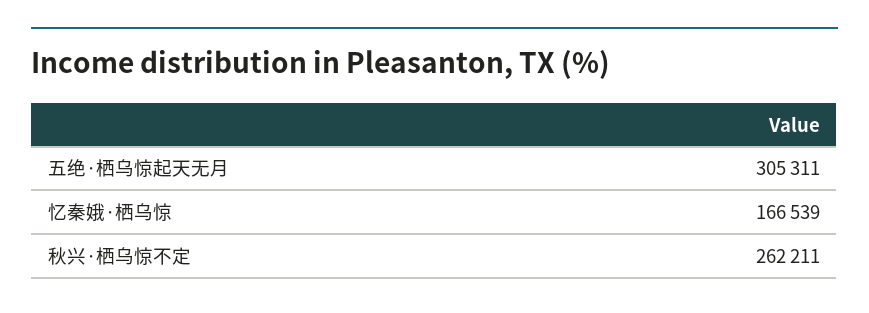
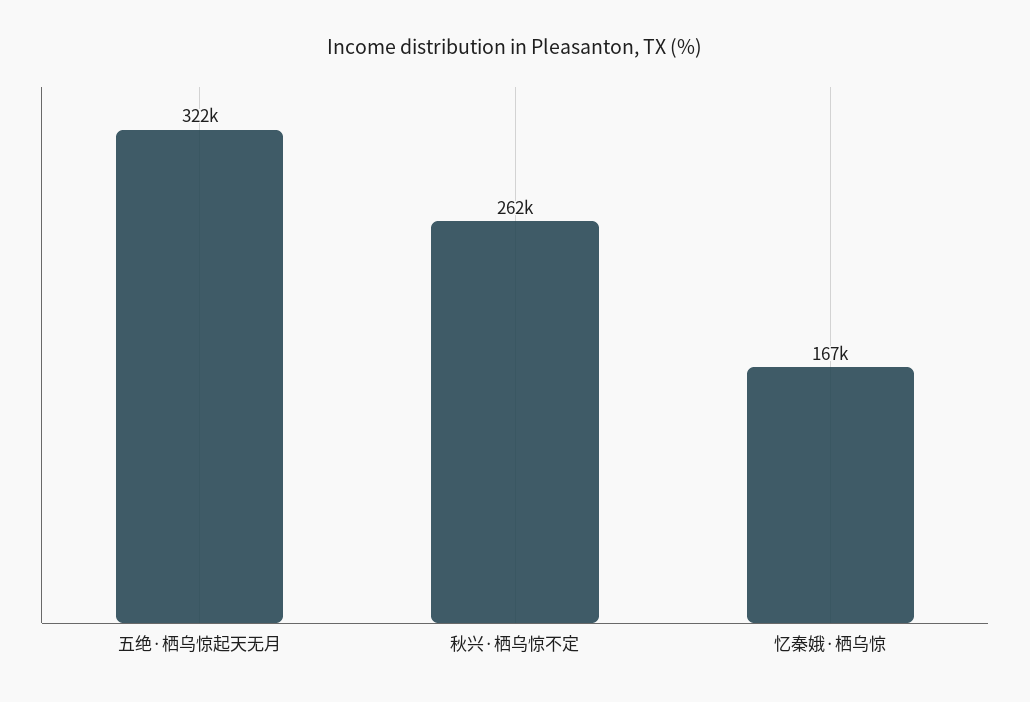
  {
-   "五绝·栖乌惊起天无月": 305311,
+   "五绝·栖乌惊起天无月": 322000,
    "忆秦娥·栖乌惊": 166539,
    "秋兴·栖乌惊不定": 262211
  }

